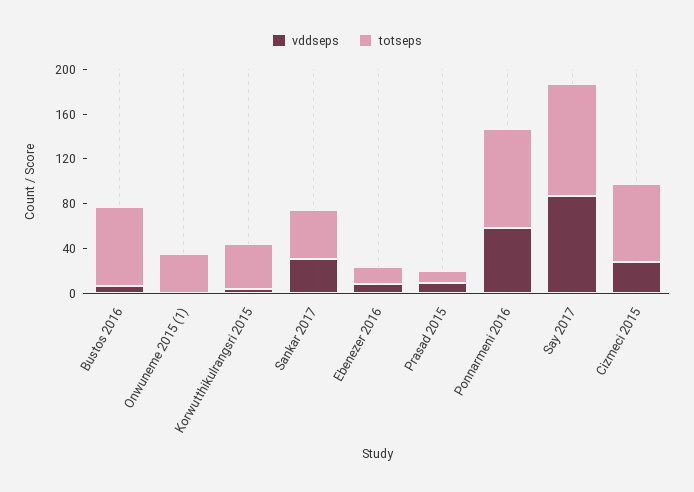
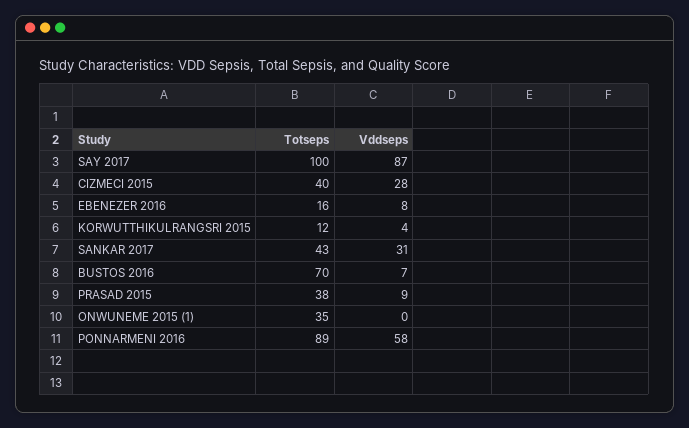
  {
    "vddseps": {
      "Bustos 2016": 7,
      "Onwuneme 2015 (1)": 0,
      "Korwutthikulrangsri 2015": 4,
      "Sankar 2017": 31,
      "Ebenezer 2016": 8,
      "Prasad 2015": 9,
      "Ponnarmeni 2016": 58,
      "Say 2017": 87,
      "Cizmeci 2015": 28
    },
    "totseps": {
      "Bustos 2016": 70,
      "Onwuneme 2015 (1)": 35,
-     "Korwutthikulrangsri 2015": 40,
+     "Korwutthikulrangsri 2015": 12,
      "Sankar 2017": 43,
      "Ebenezer 2016": 16,
-     "Prasad 2015": 10,
+     "Prasad 2015": 38,
      "Ponnarmeni 2016": 89,
      "Say 2017": 100,
-     "Cizmeci 2015": 70
+     "Cizmeci 2015": 40
    }
  }

